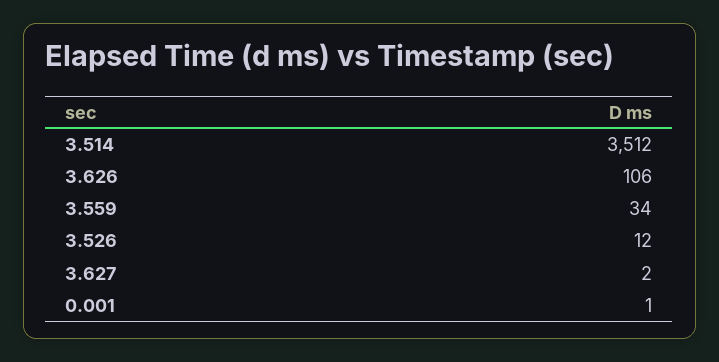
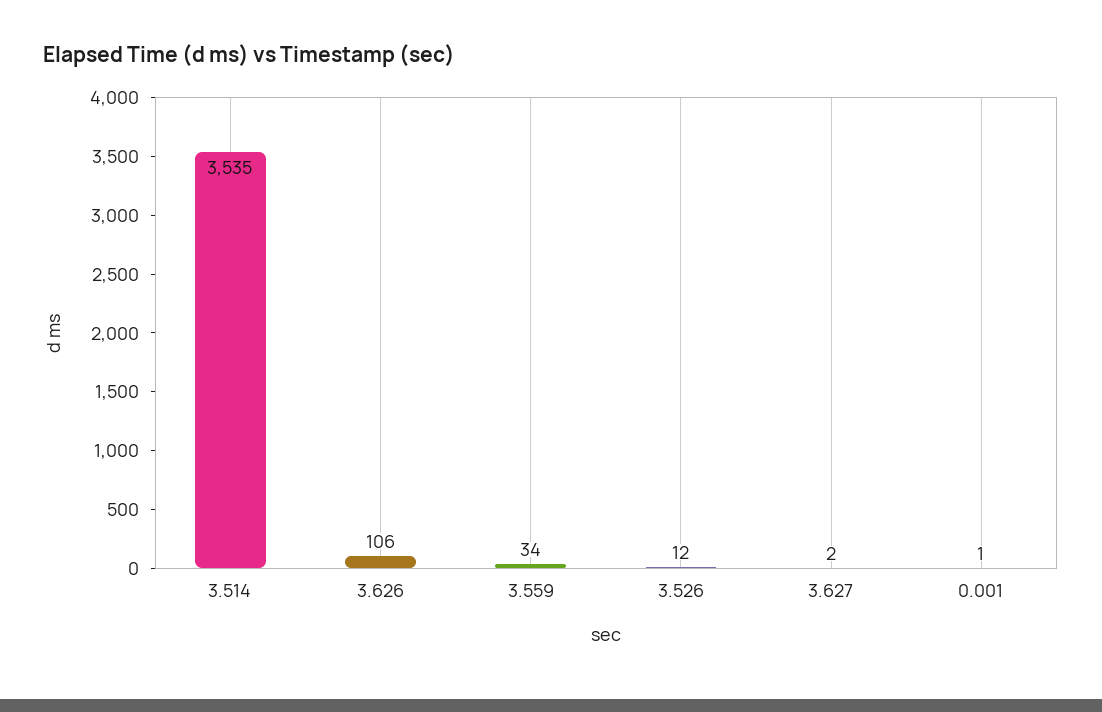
  {
-   "3.514": 3512,
+   "3.514": 3535,
    "3.626": 106,
    "3.559": 34,
    "3.526": 12,
    "3.627": 2,
    "0.001": 1
  }

